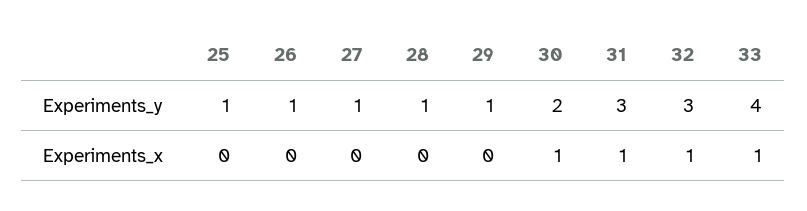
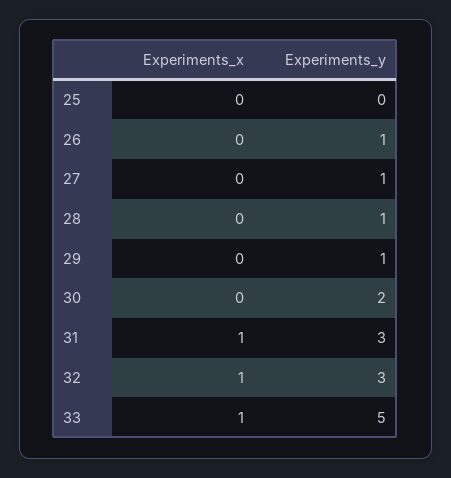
  {
    "25": {
-     "Experiments_y": 1,
+     "Experiments_y": 0,
      "Experiments_x": 0
    },
    "26": {
      "Experiments_y": 1,
      "Experiments_x": 0
    },
    "27": {
      "Experiments_y": 1,
      "Experiments_x": 0
    },
    "28": {
      "Experiments_y": 1,
      "Experiments_x": 0
    },
    "29": {
      "Experiments_y": 1,
      "Experiments_x": 0
    },
    "30": {
      "Experiments_y": 2,
-     "Experiments_x": 1
+     "Experiments_x": 0
    },
    "31": {
      "Experiments_y": 3,
      "Experiments_x": 1
    },
    "32": {
      "Experiments_y": 3,
      "Experiments_x": 1
    },
    "33": {
-     "Experiments_y": 4,
+     "Experiments_y": 5,
      "Experiments_x": 1
    }
  }

